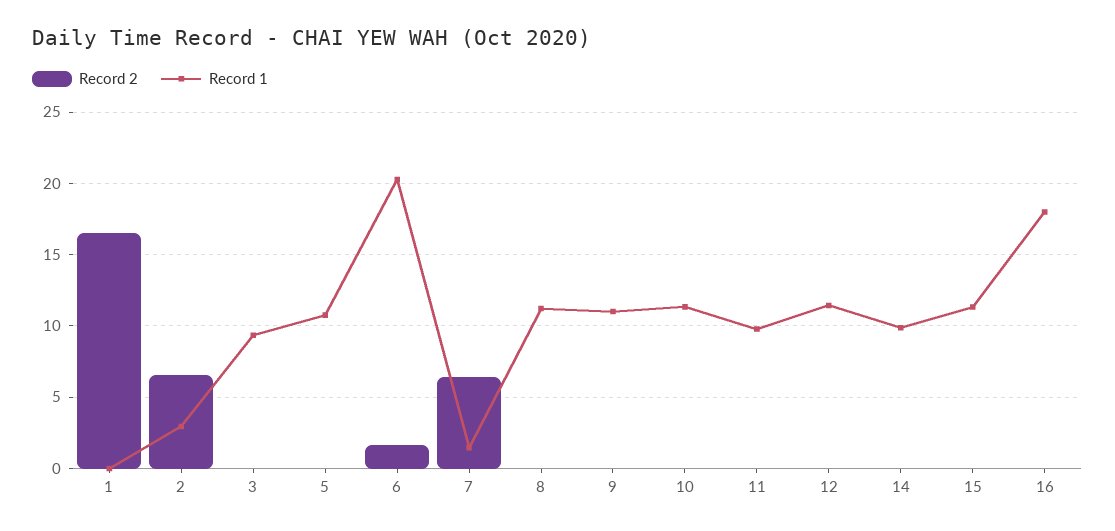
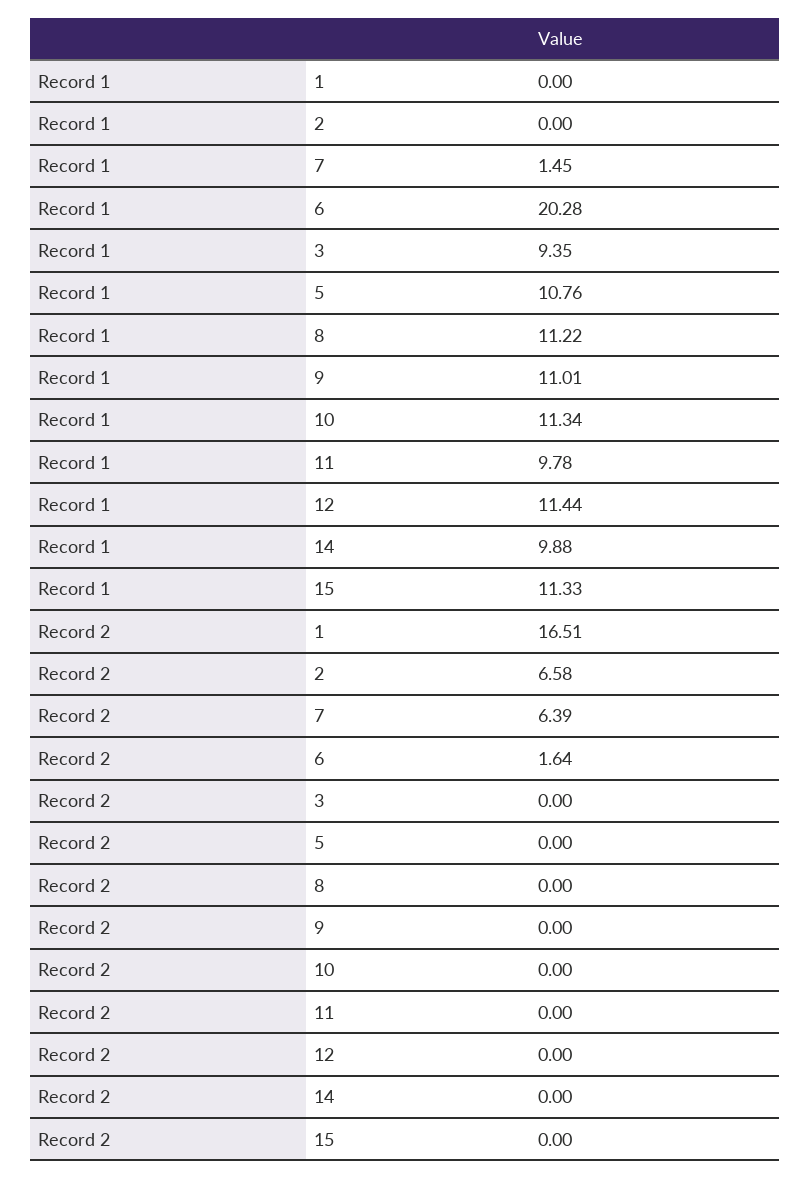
  {
    "Record 2": {
      "1": 16.51,
      "2": 6.58,
      "3": 0,
      "5": 0,
      "6": 1.64,
      "7": 6.39,
      "8": 0,
      "9": 0,
      "10": 0,
      "11": 0,
      "12": 0,
      "14": 0,
-     "15": 0,
+     "15": 0
-     "16": 0
    },
    "Record 1": {
      "1": 0,
-     "2": 3,
+     "2": 0,
      "3": 9.35,
      "5": 10.76,
      "6": 20.28,
      "7": 1.45,
      "8": 11.22,
      "9": 11.01,
      "10": 11.34,
      "11": 9.78,
      "12": 11.44,
      "14": 9.88,
-     "15": 11.33,
+     "15": 11.33
-     "16": 18
    }
  }

